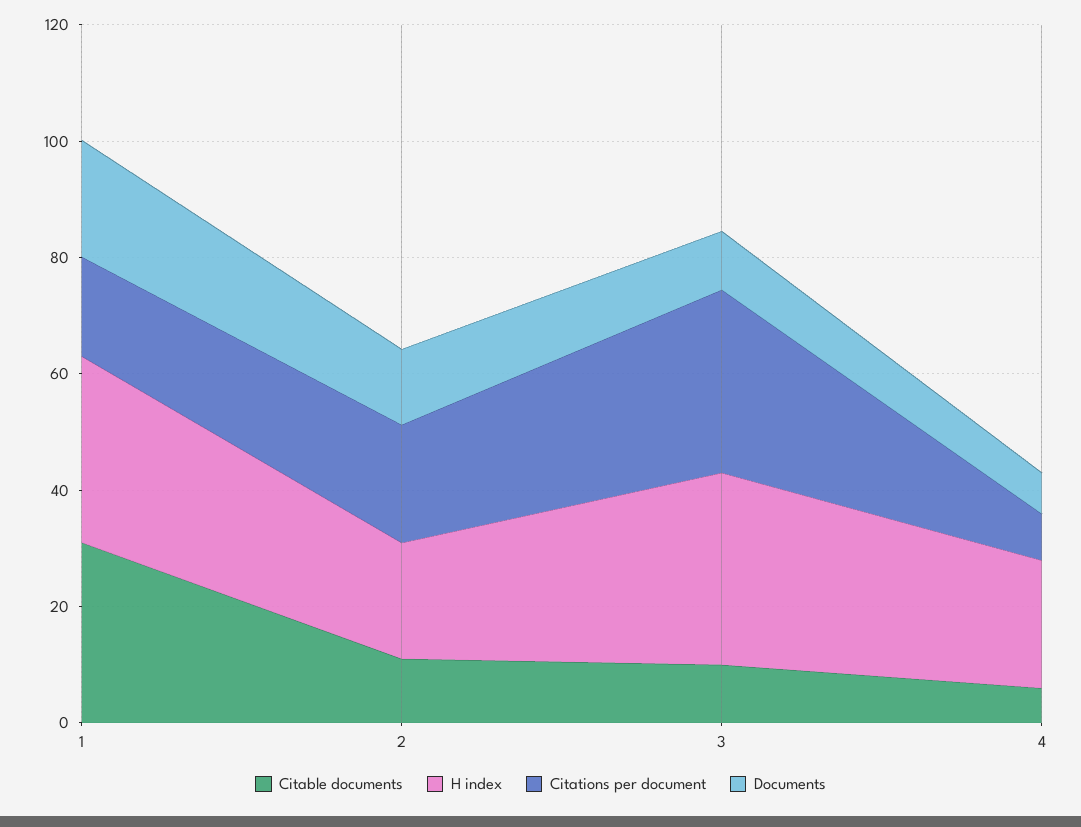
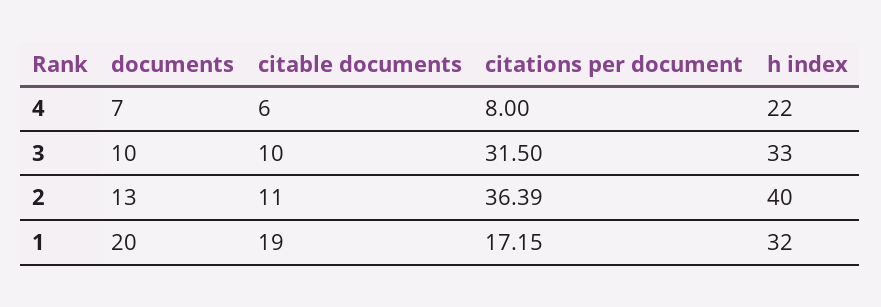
  {
    "Citable documents": {
-     "1": 30,
+     "1": 19,
      "2": 11,
      "3": 10,
      "4": 6
    },
    "H index": {
      "1": 32,
-     "2": 20,
+     "2": 40,
      "3": 33,
      "4": 22
    },
    "Citations per document": {
      "1": 17.15,
-     "2": 20,
+     "2": 36.39,
      "3": 31.5,
      "4": 8
    },
    "Documents": {
      "1": 20,
      "2": 13,
      "3": 10,
      "4": 7
    }
  }

